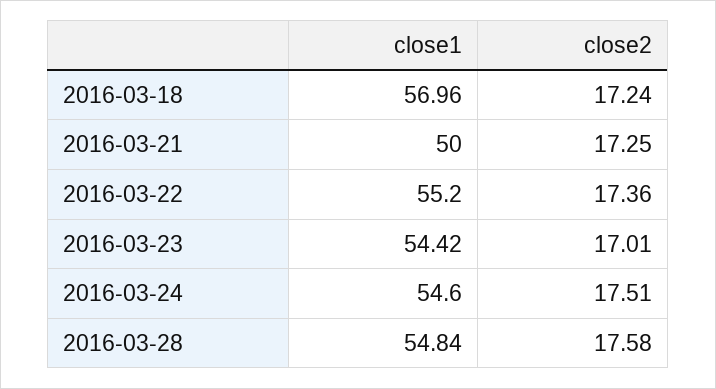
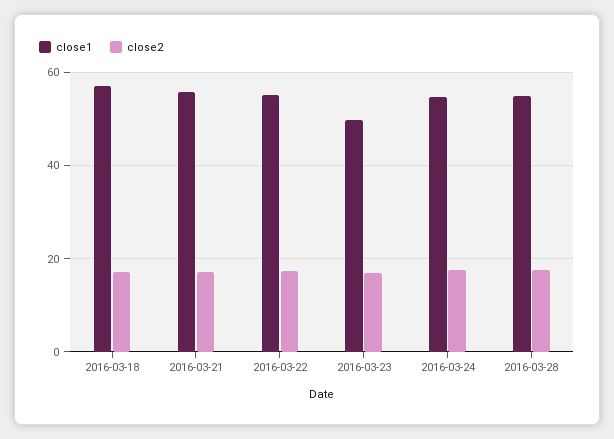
  {
    "close1": {
      "2016-03-18": 56.96,
-     "2016-03-21": 50,
+     "2016-03-21": 56,
      "2016-03-22": 55.2,
-     "2016-03-23": 54.42,
+     "2016-03-23": 50,
      "2016-03-24": 54.6,
      "2016-03-28": 54.84
    },
    "close2": {
      "2016-03-18": 17.24,
      "2016-03-21": 17.25,
      "2016-03-22": 17.36,
      "2016-03-23": 17.01,
      "2016-03-24": 17.51,
      "2016-03-28": 17.58
    }
  }

